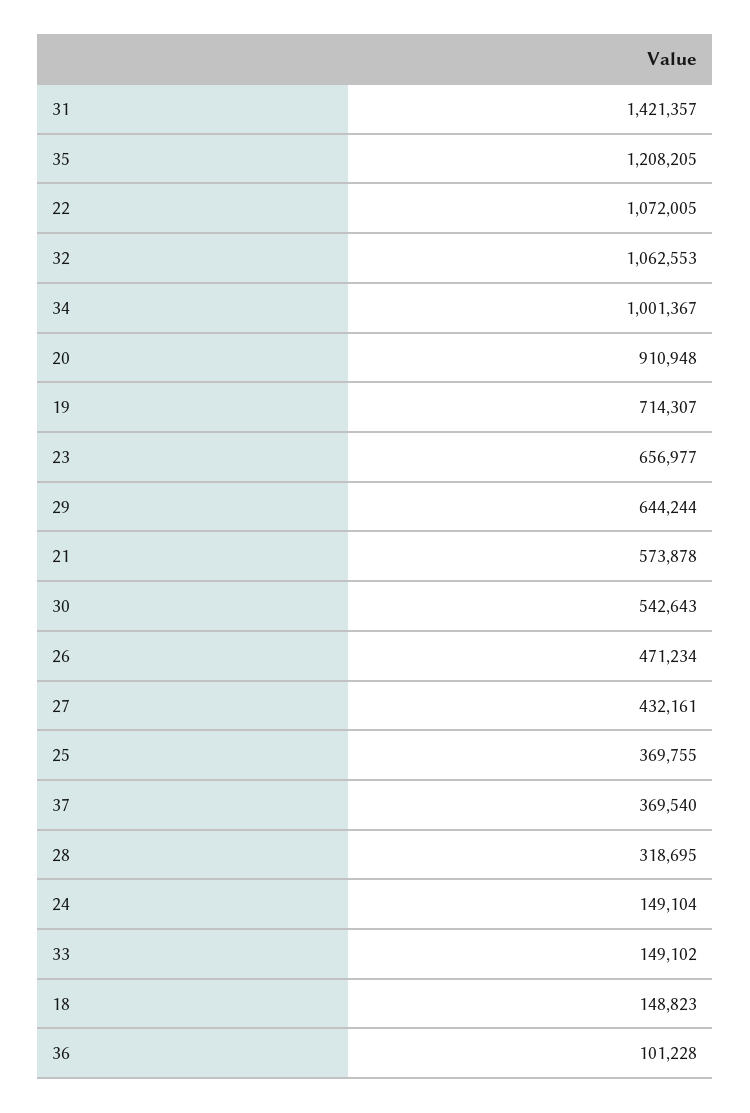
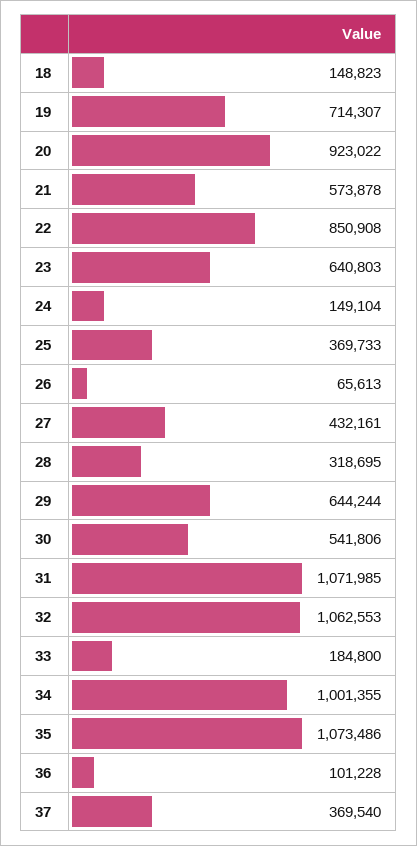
  {
-   "31": 1421357,
+   "31": 1071985,
-   "35": 1208205,
+   "35": 1073486,
-   "22": 1072005,
+   "22": 850908,
    "32": 1062553,
-   "34": 1001367,
+   "34": 1001355,
-   "20": 910948,
+   "20": 923022,
    "19": 714307,
-   "23": 656977,
+   "23": 640803,
    "29": 644244,
    "21": 573878,
-   "30": 542643,
+   "30": 541806,
-   "26": 471234,
+   "26": 65613,
    "27": 432161,
-   "25": 369755,
+   "25": 369733,
    "37": 369540,
    "28": 318695,
    "24": 149104,
-   "33": 149102,
+   "33": 184800,
    "18": 148823,
    "36": 101228
  }

